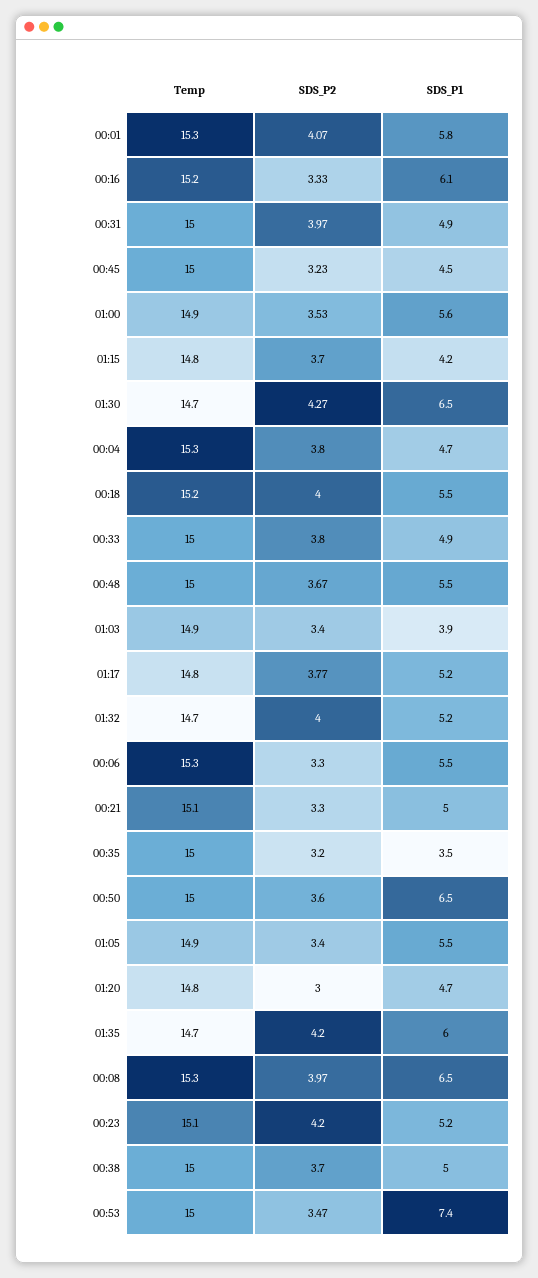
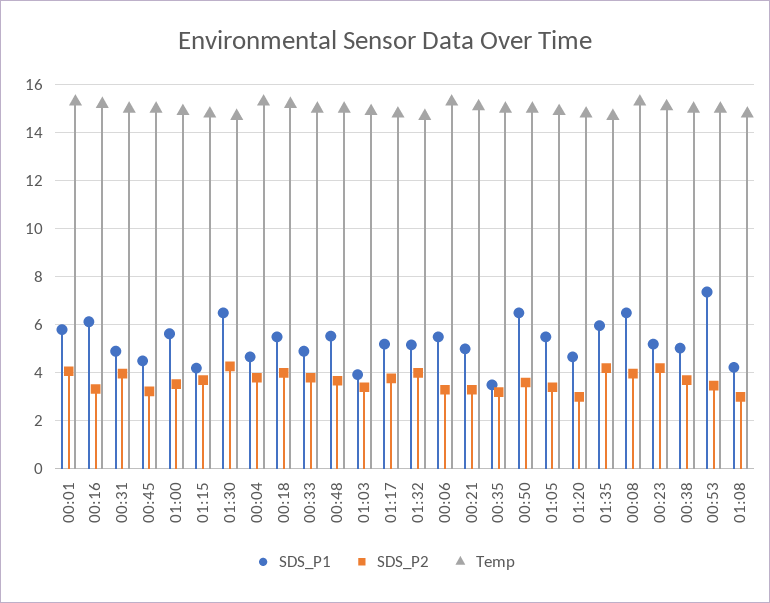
  {
    "Temp": {
      "00:01": 15.3,
      "00:16": 15.2,
      "00:31": 15,
      "00:45": 15,
      "01:00": 14.9,
      "01:15": 14.8,
      "01:30": 14.7,
      "00:04": 15.3,
      "00:18": 15.2,
      "00:33": 15,
      "00:48": 15,
      "01:03": 14.9,
      "01:17": 14.8,
      "01:32": 14.7,
      "00:06": 15.3,
      "00:21": 15.1,
      "00:35": 15,
      "00:50": 15,
      "01:05": 14.9,
      "01:20": 14.8,
      "01:35": 14.7,
      "00:08": 15.3,
      "00:23": 15.1,
      "00:38": 15,
-     "00:53": 15
+     "00:53": 15,
+     "01:08": 14.75
    },
    "SDS_P2": {
      "00:01": 4.07,
      "00:16": 3.33,
      "00:31": 3.97,
      "00:45": 3.23,
      "01:00": 3.53,
      "01:15": 3.7,
      "01:30": 4.27,
      "00:04": 3.8,
      "00:18": 4,
      "00:33": 3.8,
      "00:48": 3.67,
      "01:03": 3.4,
      "01:17": 3.77,
      "01:32": 4,
      "00:06": 3.3,
      "00:21": 3.3,
      "00:35": 3.2,
      "00:50": 3.6,
      "01:05": 3.4,
      "01:20": 3,
      "01:35": 4.2,
      "00:08": 3.97,
      "00:23": 4.2,
      "00:38": 3.7,
-     "00:53": 3.47
+     "00:53": 3.47,
+     "01:08": 3
    },
    "SDS_P1": {
      "00:01": 5.8,
      "00:16": 6.1,
      "00:31": 4.9,
      "00:45": 4.5,
      "01:00": 5.6,
      "01:15": 4.2,
      "01:30": 6.5,
      "00:04": 4.7,
      "00:18": 5.5,
      "00:33": 4.9,
      "00:48": 5.5,
      "01:03": 3.9,
      "01:17": 5.2,
      "01:32": 5.2,
      "00:06": 5.5,
      "00:21": 5,
      "00:35": 3.5,
      "00:50": 6.5,
      "01:05": 5.5,
      "01:20": 4.7,
      "01:35": 6,
      "00:08": 6.5,
      "00:23": 5.2,
      "00:38": 5,
-     "00:53": 7.4
+     "00:53": 7.4,
+     "01:08": 4.25
    }
  }

